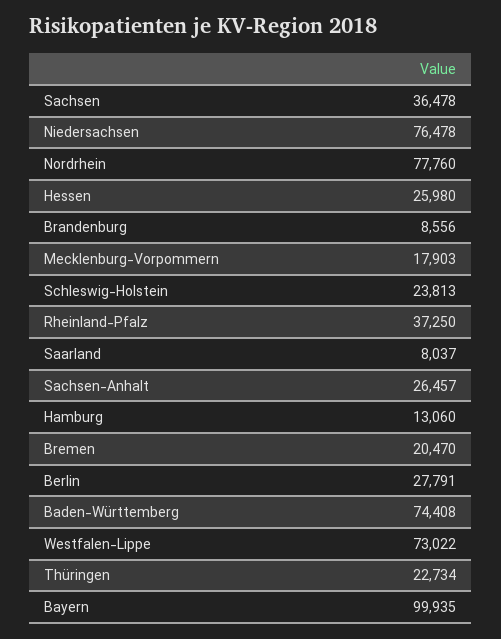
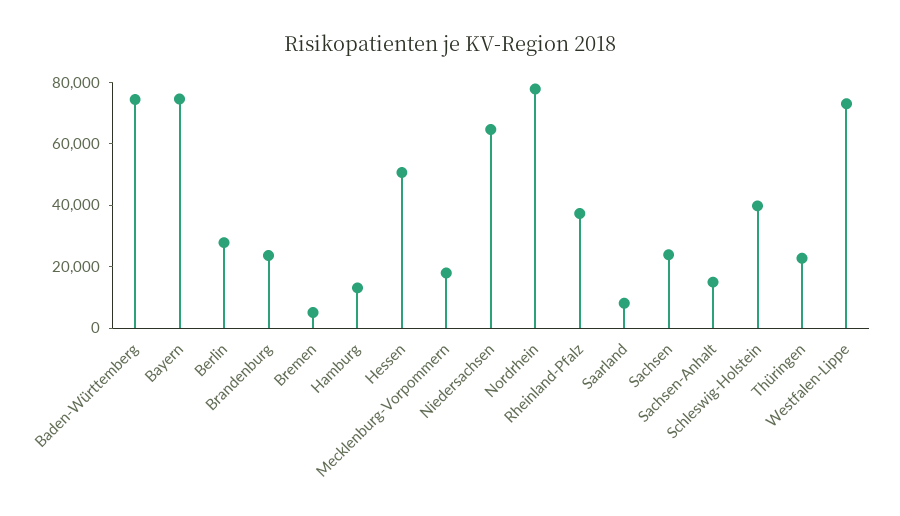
  {
-   "Sachsen": 36478,
+   "Sachsen": 25000,
-   "Niedersachsen": 76478,
+   "Niedersachsen": 65000,
    "Nordrhein": 77760,
-   "Hessen": 25980,
+   "Hessen": 50000,
-   "Brandenburg": 8556,
+   "Brandenburg": 25000,
    "Mecklenburg-Vorpommern": 17903,
-   "Schleswig-Holstein": 23813,
+   "Schleswig-Holstein": 40000,
    "Rheinland-Pfalz": 37250,
    "Saarland": 8037,
-   "Sachsen-Anhalt": 26457,
+   "Sachsen-Anhalt": 15000,
    "Hamburg": 13060,
-   "Bremen": 20470,
+   "Bremen": 5000,
    "Berlin": 27791,
    "Baden-Württemberg": 74408,
    "Westfalen-Lippe": 73022,
    "Thüringen": 22734,
-   "Bayern": 99935
+   "Bayern": 75000
  }

